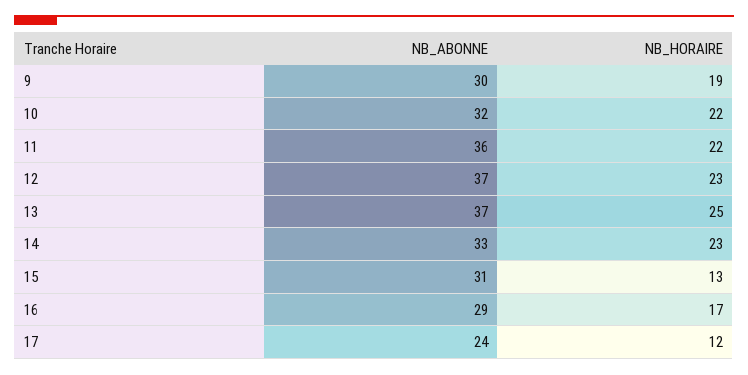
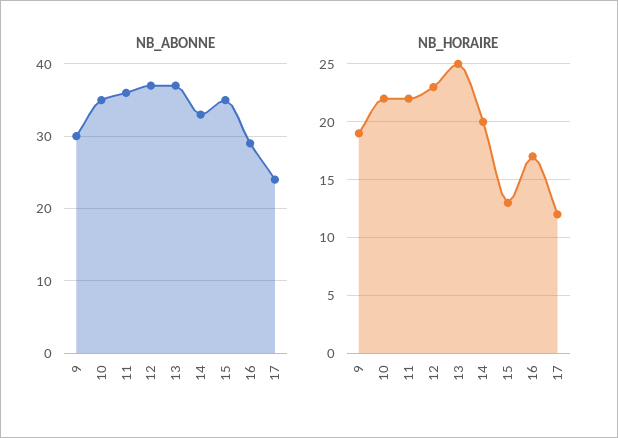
  {
    "NB_ABONNE": {
      "9": 30,
-     "10": 32,
+     "10": 35,
      "11": 36,
      "12": 37,
      "13": 37,
      "14": 33,
-     "15": 31,
+     "15": 35,
      "16": 29,
      "17": 24
    },
    "NB_HORAIRE": {
      "9": 19,
      "10": 22,
      "11": 22,
      "12": 23,
      "13": 25,
-     "14": 23,
+     "14": 20,
      "15": 13,
      "16": 17,
      "17": 12
    }
  }

